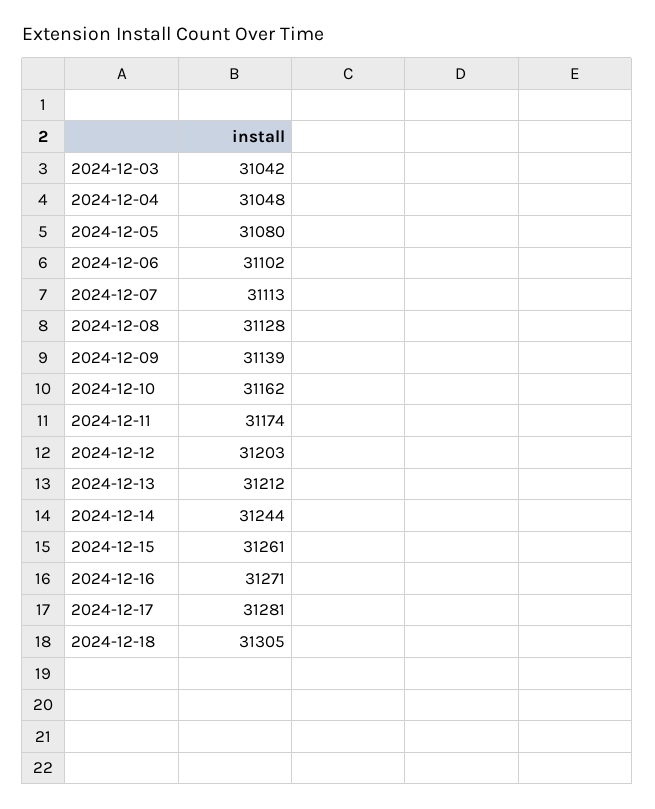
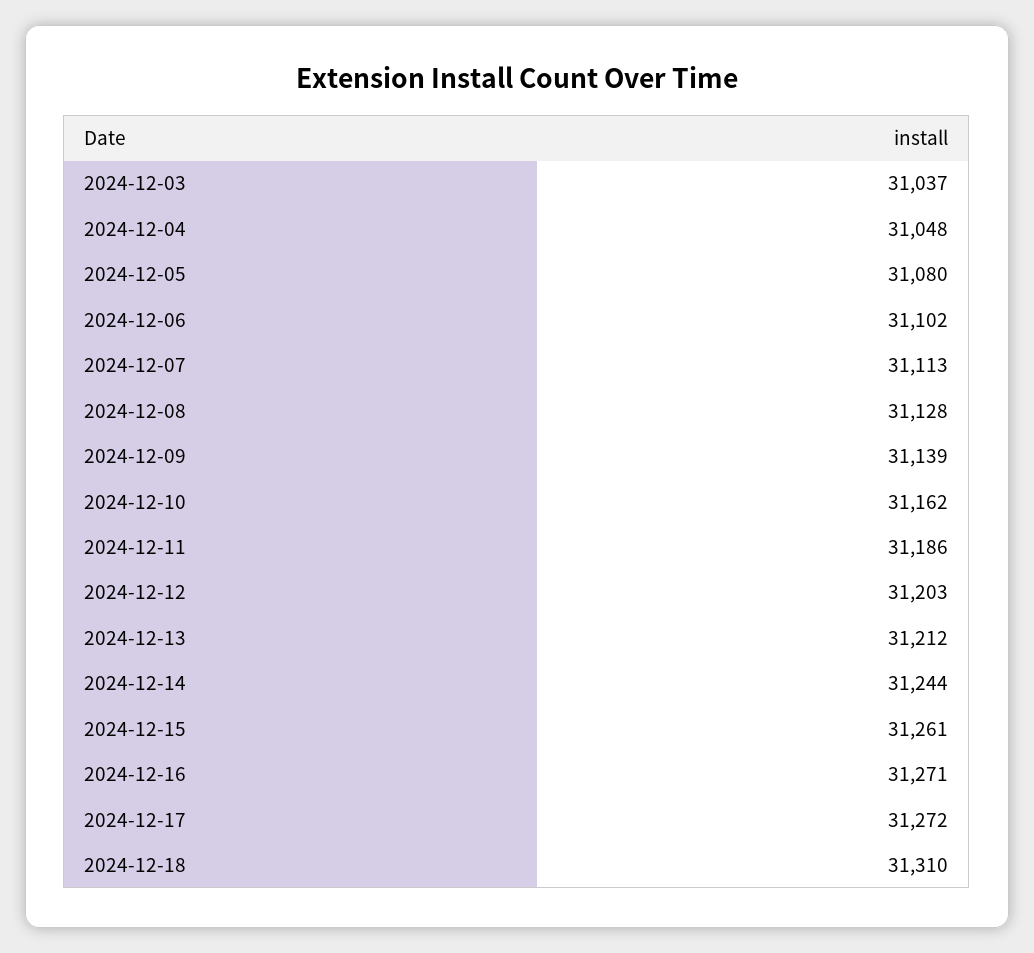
  {
-   "2024-12-03": 31042,
+   "2024-12-03": 31037,
    "2024-12-04": 31048,
    "2024-12-05": 31080,
    "2024-12-06": 31102,
    "2024-12-07": 31113,
    "2024-12-08": 31128,
    "2024-12-09": 31139,
    "2024-12-10": 31162,
-   "2024-12-11": 31174,
+   "2024-12-11": 31186,
    "2024-12-12": 31203,
    "2024-12-13": 31212,
    "2024-12-14": 31244,
    "2024-12-15": 31261,
    "2024-12-16": 31271,
-   "2024-12-17": 31281,
+   "2024-12-17": 31272,
-   "2024-12-18": 31305
+   "2024-12-18": 31310
  }

